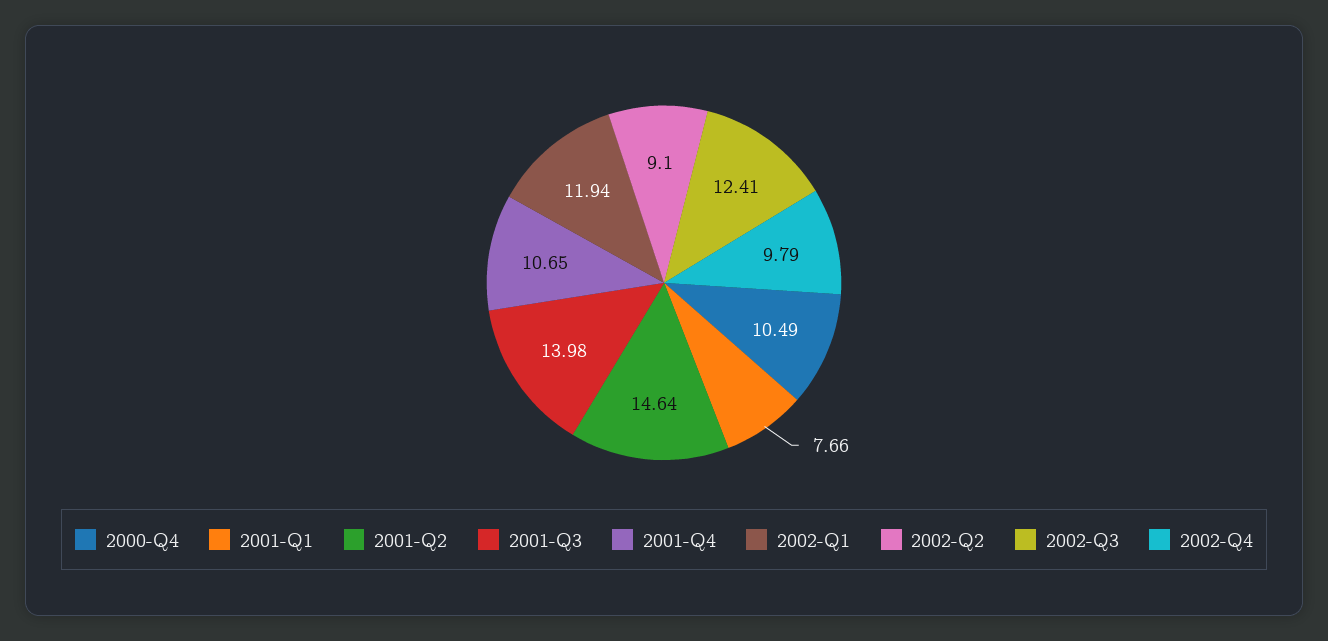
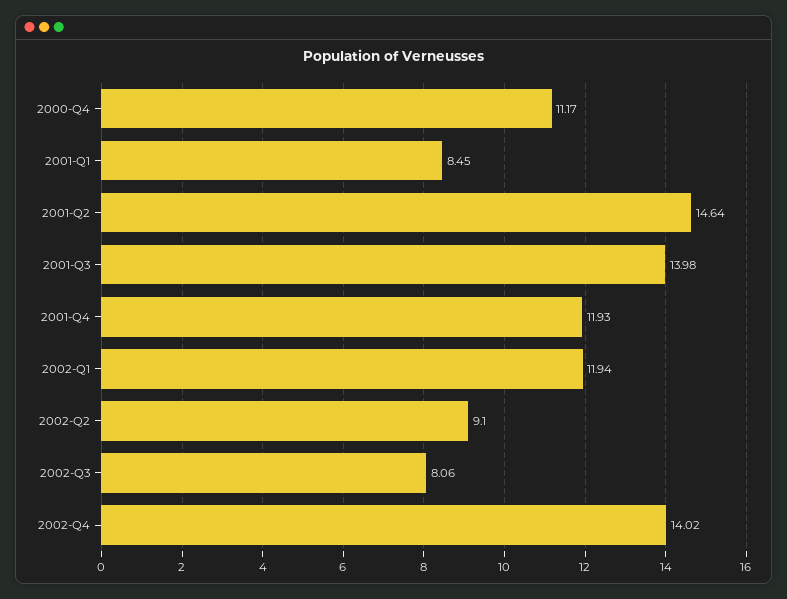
  {
-   "2000-Q4": 10.49,
+   "2000-Q4": 11.17,
-   "2001-Q1": 7.66,
+   "2001-Q1": 8.45,
    "2001-Q2": 14.64,
    "2001-Q3": 13.98,
-   "2001-Q4": 10.65,
+   "2001-Q4": 11.93,
    "2002-Q1": 11.94,
    "2002-Q2": 9.1,
-   "2002-Q3": 12.41,
+   "2002-Q3": 8.06,
-   "2002-Q4": 9.79
+   "2002-Q4": 14.02
  }

